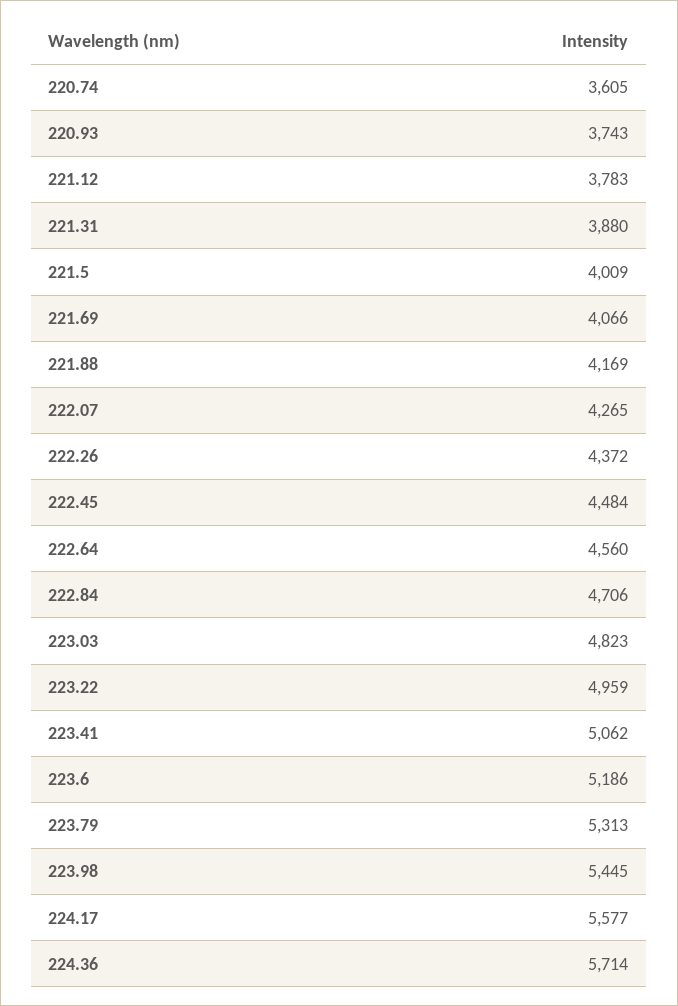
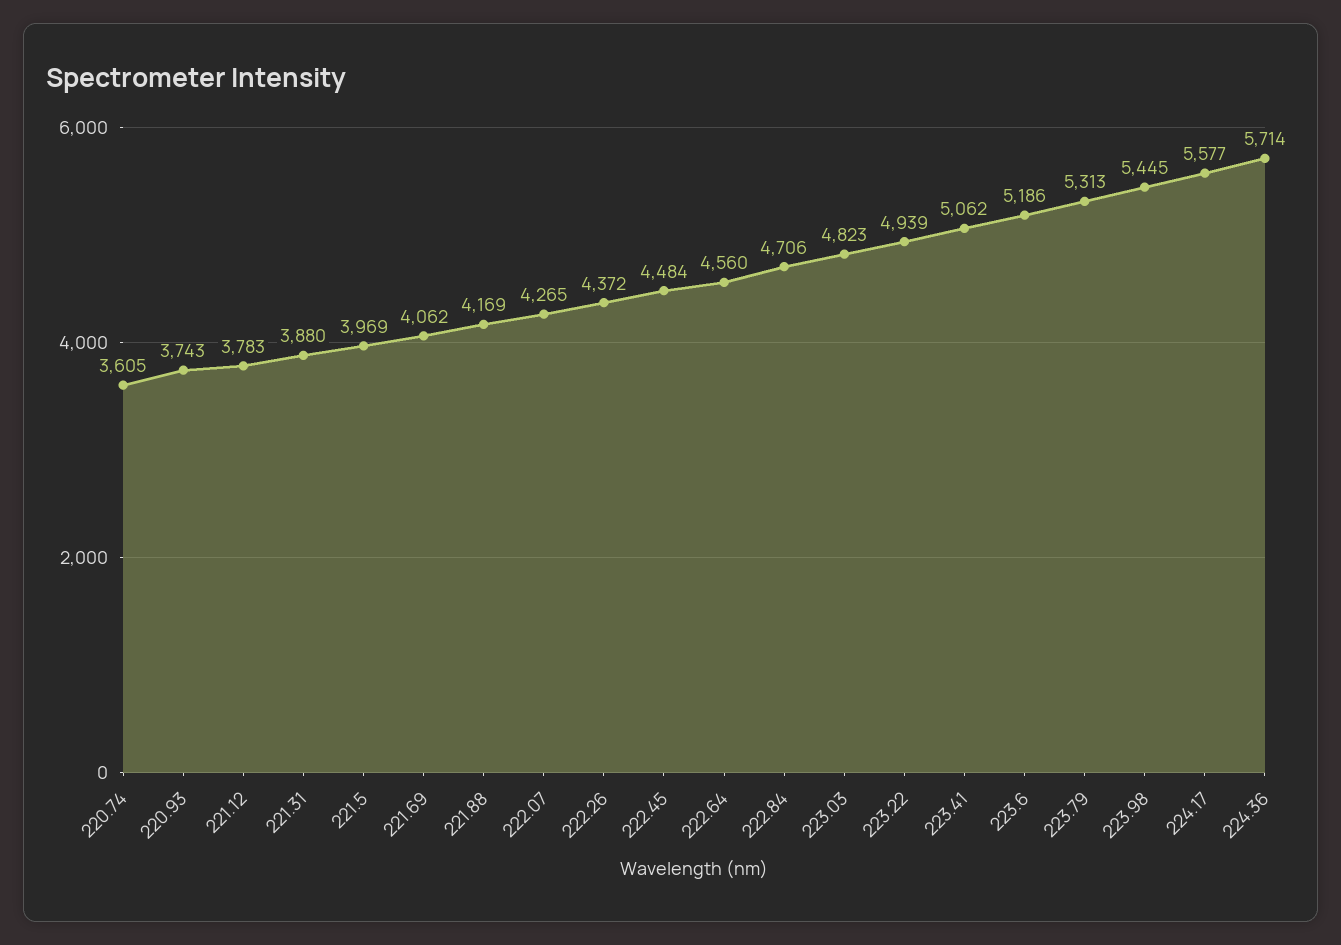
  {
    "220.74": 3605,
    "220.93": 3743,
    "221.12": 3783,
    "221.31": 3880,
-   "221.5": 4009,
+   "221.5": 3969,
-   "221.69": 4066,
+   "221.69": 4062,
    "221.88": 4169,
    "222.07": 4265,
    "222.26": 4372,
    "222.45": 4484,
    "222.64": 4560,
    "222.84": 4706,
    "223.03": 4823,
-   "223.22": 4959,
+   "223.22": 4939,
    "223.41": 5062,
    "223.6": 5186,
    "223.79": 5313,
    "223.98": 5445,
    "224.17": 5577,
    "224.36": 5714
  }

